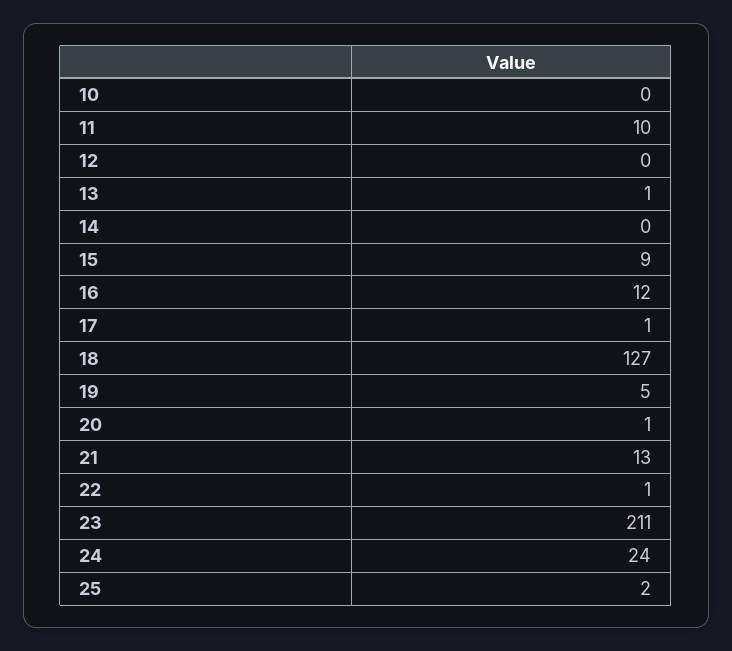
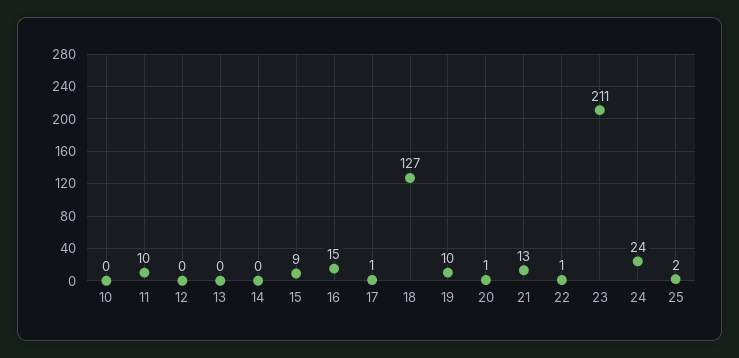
  {
    "10": 0,
    "11": 10,
    "12": 0,
-   "13": 1,
+   "13": 0,
    "14": 0,
    "15": 9,
-   "16": 12,
+   "16": 15,
    "17": 1,
    "18": 127,
-   "19": 5,
+   "19": 10,
    "20": 1,
    "21": 13,
    "22": 1,
    "23": 211,
    "24": 24,
    "25": 2
  }

